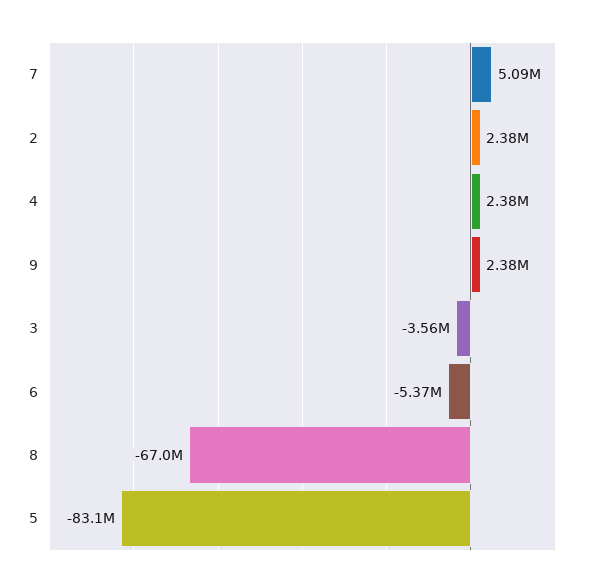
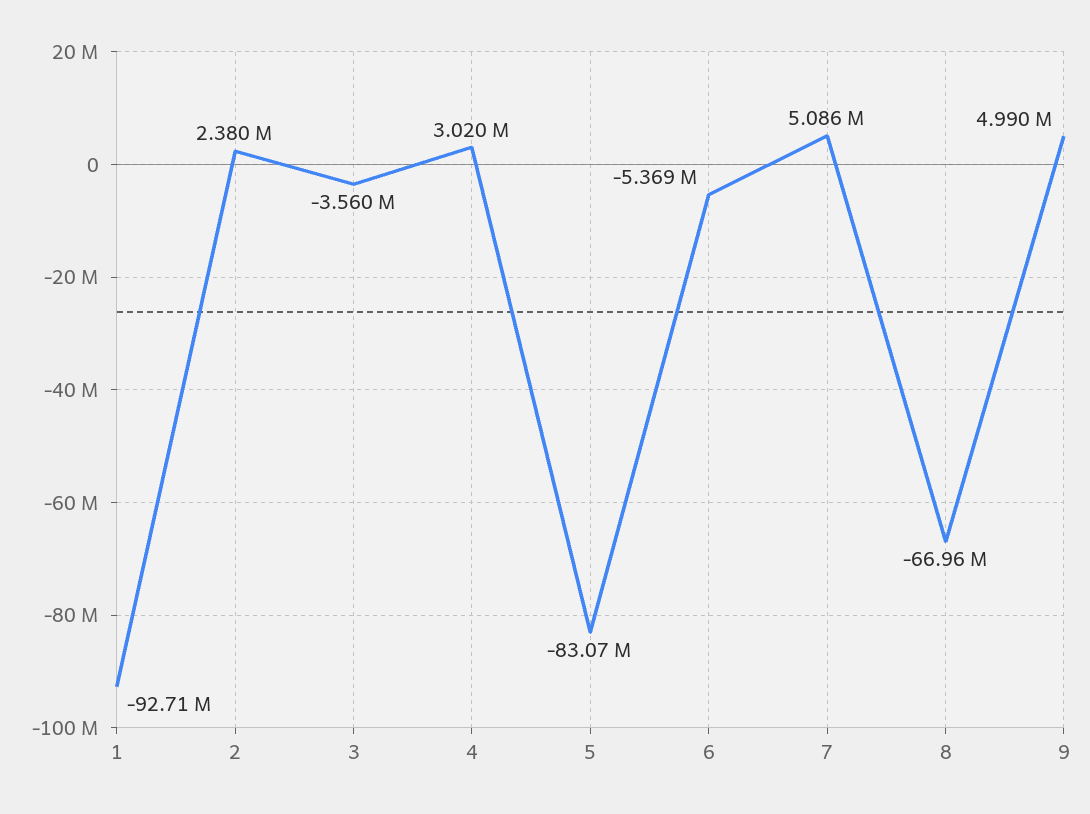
  {
    "7": 5086000,
    "2": 2380000,
-   "4": 2380000,
+   "4": 3020000,
-   "9": 2380000,
+   "9": 4990000,
    "3": -3560000,
    "6": -5369000,
    "8": -66960000,
-   "5": -83070000
+   "5": -83070000,
+   "1": -92710000
  }

